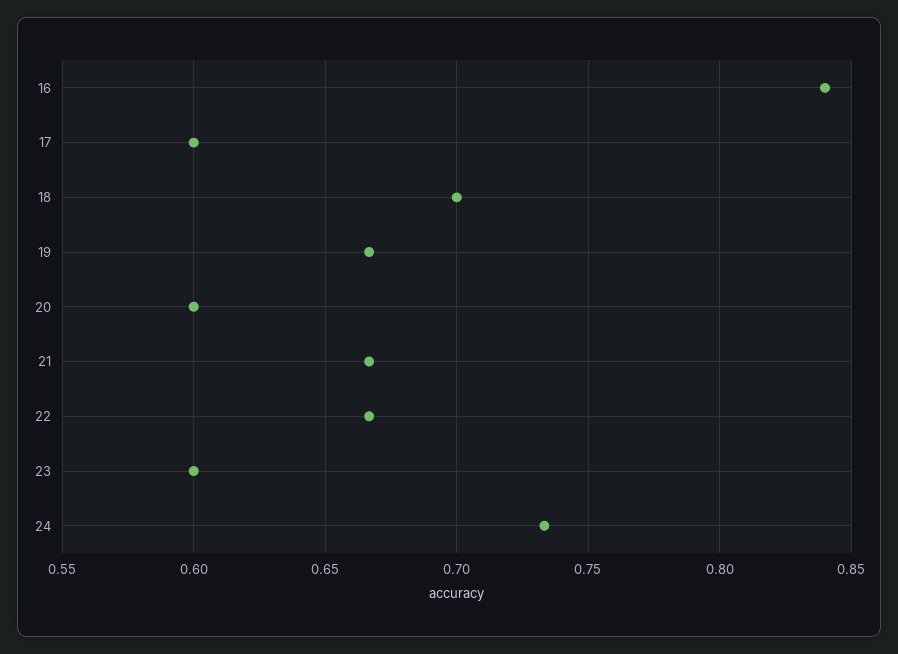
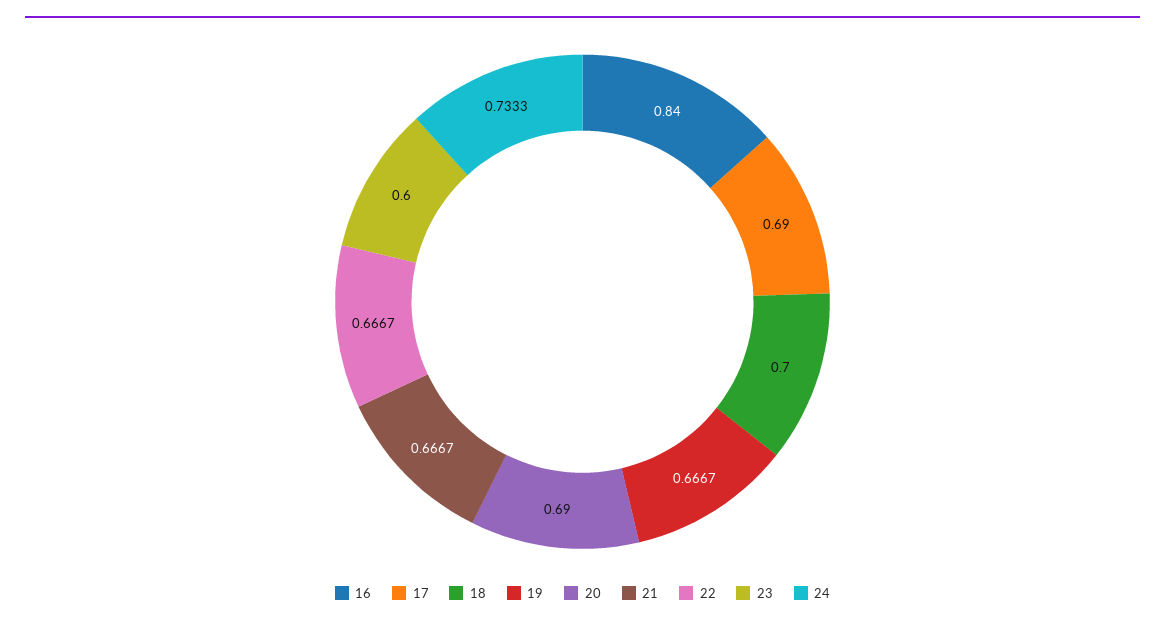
  {
    "16": 0.84,
-   "17": 0.6,
+   "17": 0.69,
    "18": 0.7,
    "19": 0.6667,
-   "20": 0.6,
+   "20": 0.69,
    "21": 0.6667,
    "22": 0.6667,
    "23": 0.6,
    "24": 0.7333
  }

